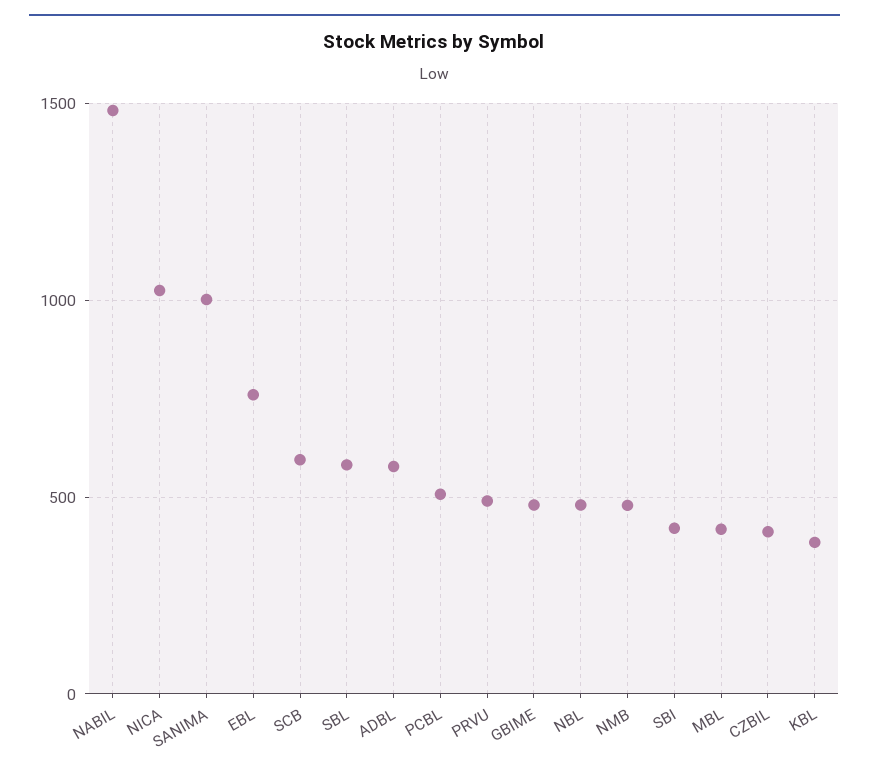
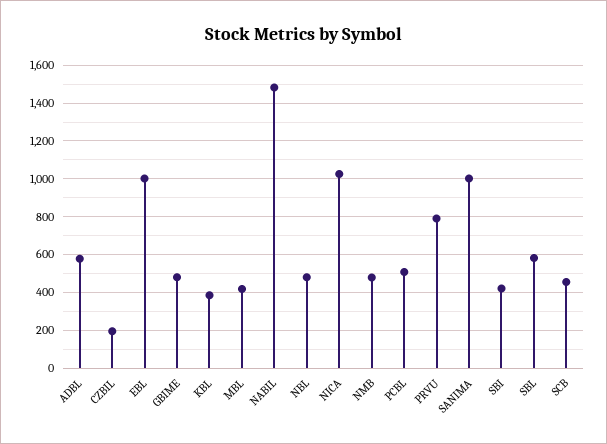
  {
    "NABIL": 1500,
    "NICA": 1050,
    "SANIMA": 1000,
-   "EBL": 750,
+   "EBL": 1000,
-   "SCB": 600,
+   "SCB": 450,
    "SBL": 600,
    "ADBL": 600,
    "PCBL": 500,
-   "PRVU": 500,
+   "PRVU": 800,
    "GBIME": 500,
    "NBL": 500,
    "NMB": 500,
    "SBI": 400,
    "MBL": 400,
-   "CZBIL": 400,
+   "CZBIL": 200,
    "KBL": 400
  }

